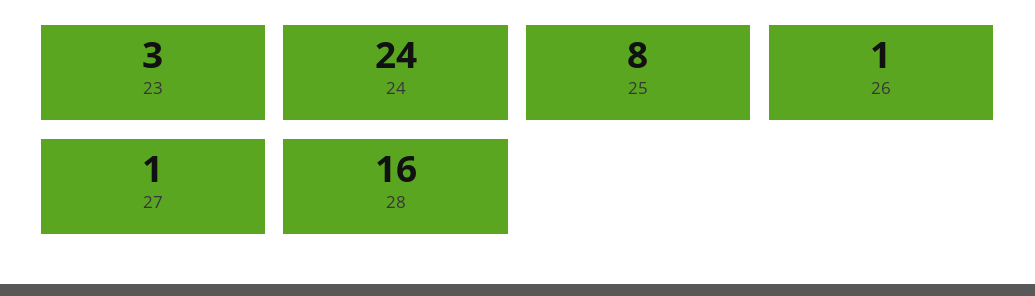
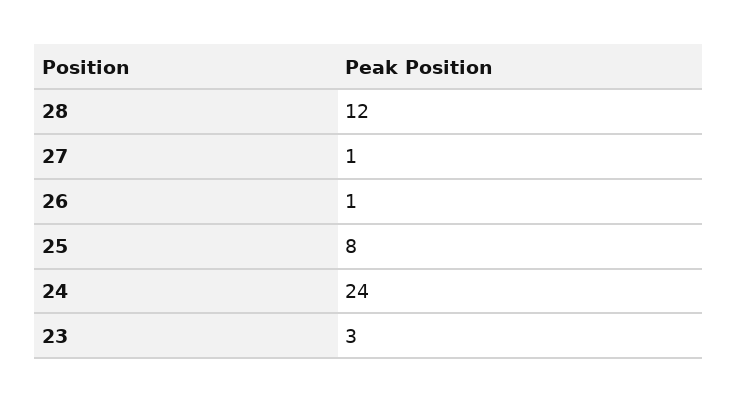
  {
    "23": 3,
    "24": 24,
    "25": 8,
    "26": 1,
    "27": 1,
-   "28": 16
+   "28": 12
  }

